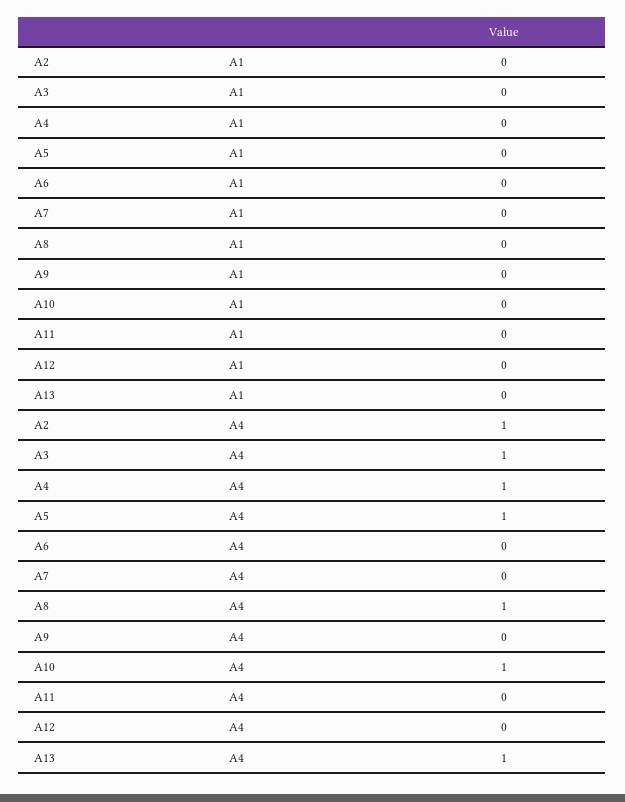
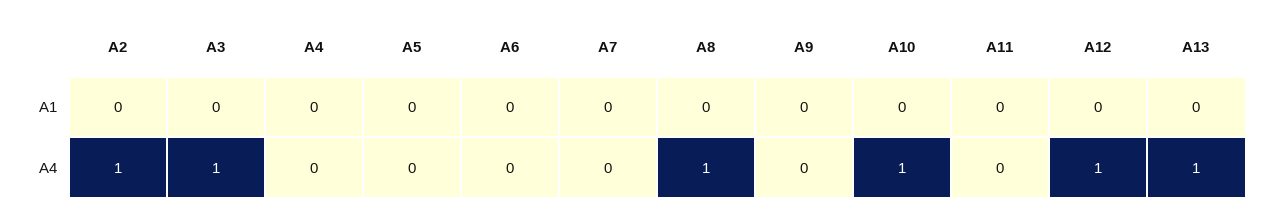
  {
    "A2": {
      "A1": 0,
      "A4": 1
    },
    "A3": {
      "A1": 0,
      "A4": 1
    },
    "A4": {
      "A1": 0,
-     "A4": 1
+     "A4": 0
    },
    "A5": {
      "A1": 0,
-     "A4": 1
+     "A4": 0
    },
    "A6": {
      "A1": 0,
      "A4": 0
    },
    "A7": {
      "A1": 0,
      "A4": 0
    },
    "A8": {
      "A1": 0,
      "A4": 1
    },
    "A9": {
      "A1": 0,
      "A4": 0
    },
    "A10": {
      "A1": 0,
      "A4": 1
    },
    "A11": {
      "A1": 0,
      "A4": 0
    },
    "A12": {
      "A1": 0,
-     "A4": 0
+     "A4": 1
    },
    "A13": {
      "A1": 0,
      "A4": 1
    }
  }

